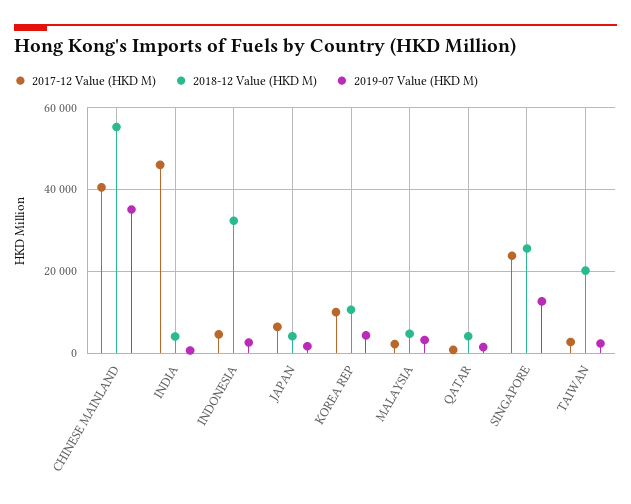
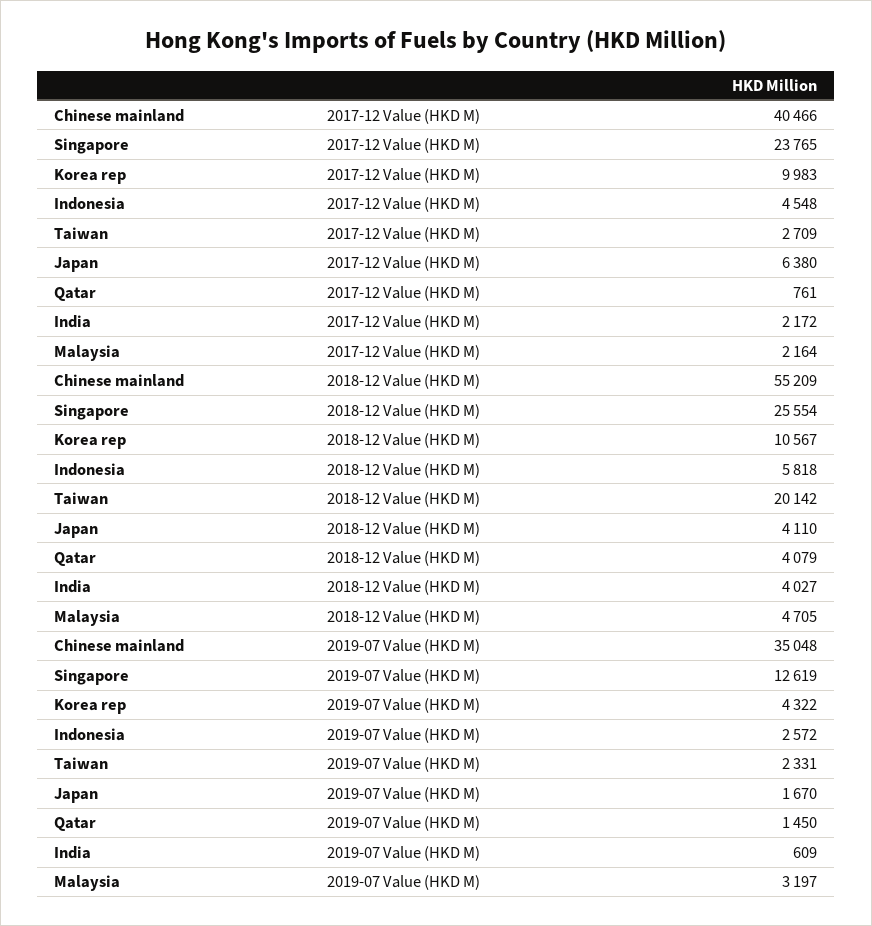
  {
    "2017-12 Value (HKD M)": {
      "CHINESE MAINLAND": 40466,
-     "INDIA": 46000,
+     "INDIA": 2172,
      "INDONESIA": 4548,
      "JAPAN": 6380,
      "KOREA REP": 9983,
      "MALAYSIA": 2164,
      "QATAR": 761,
      "SINGAPORE": 23765,
      "TAIWAN": 2709
    },
    "2018-12 Value (HKD M)": {
      "CHINESE MAINLAND": 55209,
      "INDIA": 4027,
-     "INDONESIA": 32000,
+     "INDONESIA": 5818,
      "JAPAN": 4110,
      "KOREA REP": 10567,
      "MALAYSIA": 4705,
      "QATAR": 4079,
      "SINGAPORE": 25554,
      "TAIWAN": 20142
    },
    "2019-07 Value (HKD M)": {
      "CHINESE MAINLAND": 35048,
      "INDIA": 609,
      "INDONESIA": 2572,
      "JAPAN": 1670,
      "KOREA REP": 4322,
      "MALAYSIA": 3197,
      "QATAR": 1450,
      "SINGAPORE": 12619,
      "TAIWAN": 2331
    }
  }

